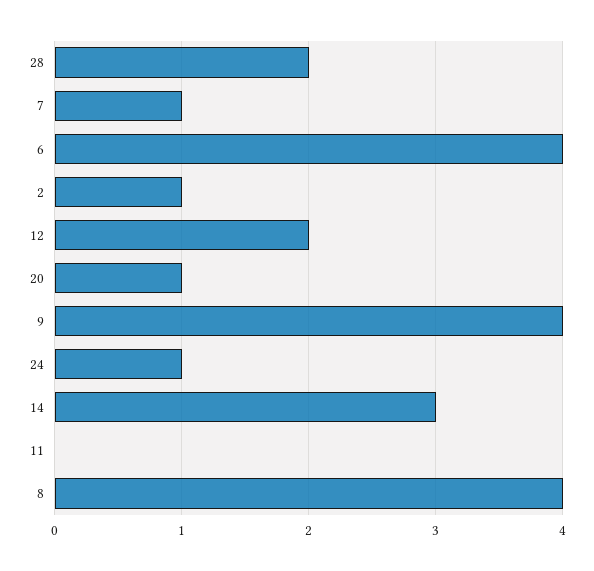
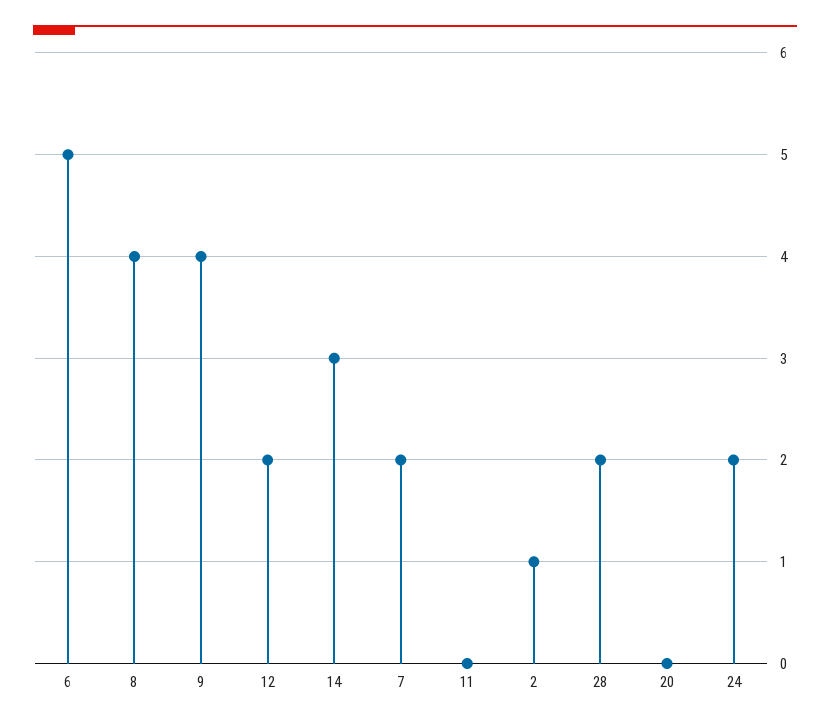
  {
    "28": 2,
-   "7": 1,
+   "7": 2,
-   "6": 4,
+   "6": 5,
    "2": 1,
    "12": 2,
-   "20": 1,
+   "20": 0,
    "9": 4,
-   "24": 1,
+   "24": 2,
    "14": 3,
    "11": 0,
    "8": 4
  }

